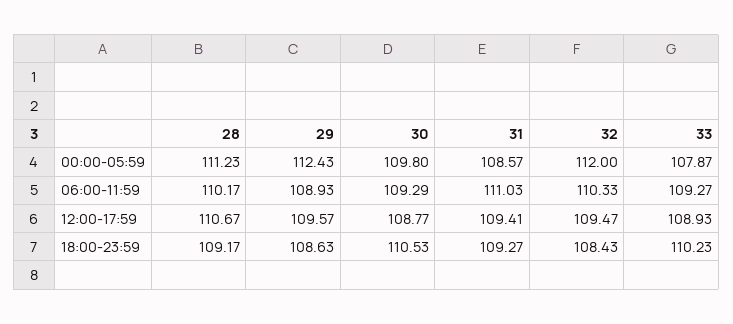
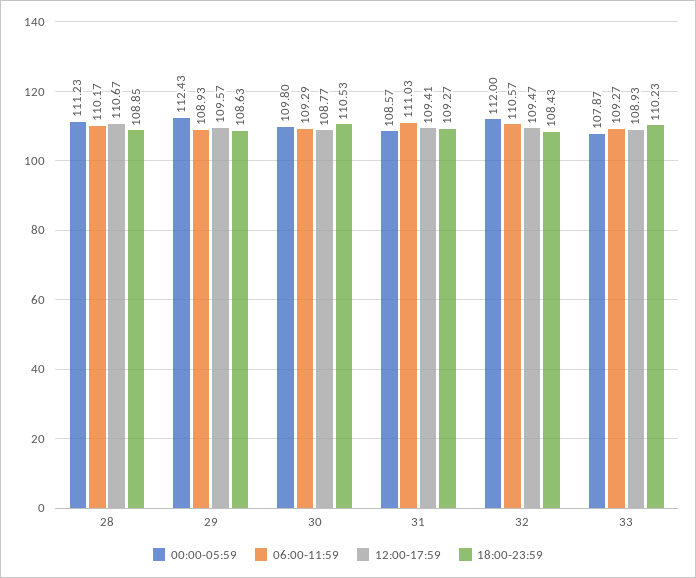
  {
    "00:00-05:59": {
      "28": 111.23,
      "29": 112.43,
      "30": 109.8,
      "31": 108.57,
      "32": 112,
      "33": 107.87
    },
    "06:00-11:59": {
      "28": 110.17,
      "29": 108.93,
      "30": 109.29,
      "31": 111.03,
-     "32": 110.33,
+     "32": 110.57,
      "33": 109.27
    },
    "12:00-17:59": {
      "28": 110.67,
      "29": 109.57,
      "30": 108.77,
      "31": 109.41,
      "32": 109.47,
      "33": 108.93
    },
    "18:00-23:59": {
-     "28": 109.17,
+     "28": 108.85,
      "29": 108.63,
      "30": 110.53,
      "31": 109.27,
      "32": 108.43,
      "33": 110.23
    }
  }

